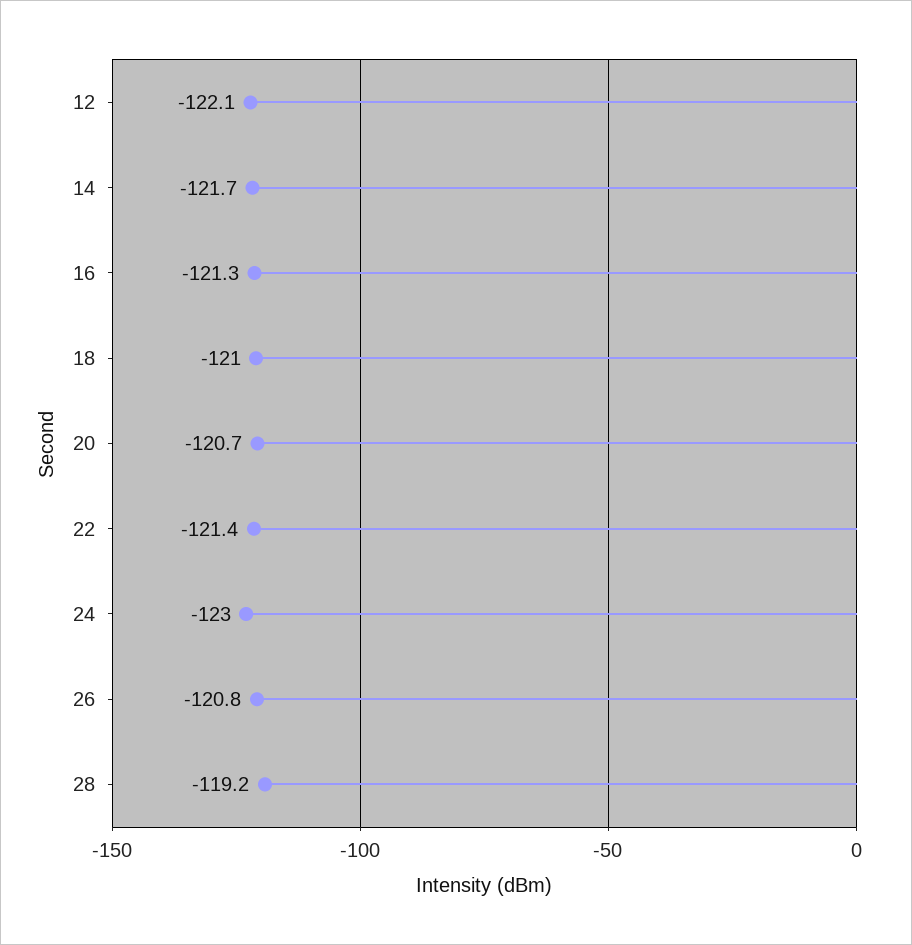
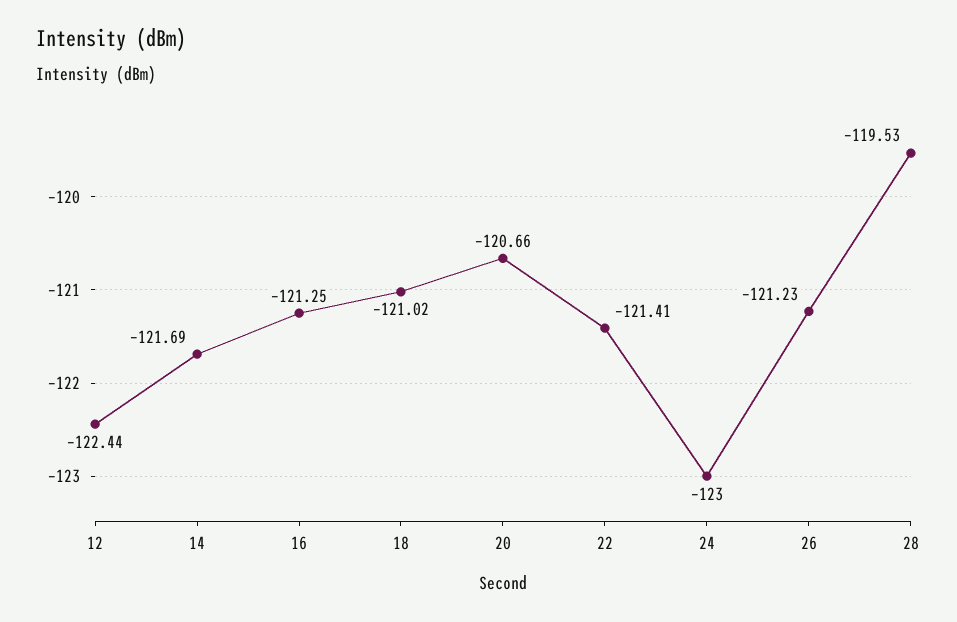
  {
-   "12": -122.1,
+   "12": -122.44,
    "14": -121.69,
    "16": -121.25,
    "18": -121.02,
    "20": -120.66,
    "22": -121.41,
    "24": -123,
-   "26": -120.8,
+   "26": -121.23,
-   "28": -119.2
+   "28": -119.53
  }

